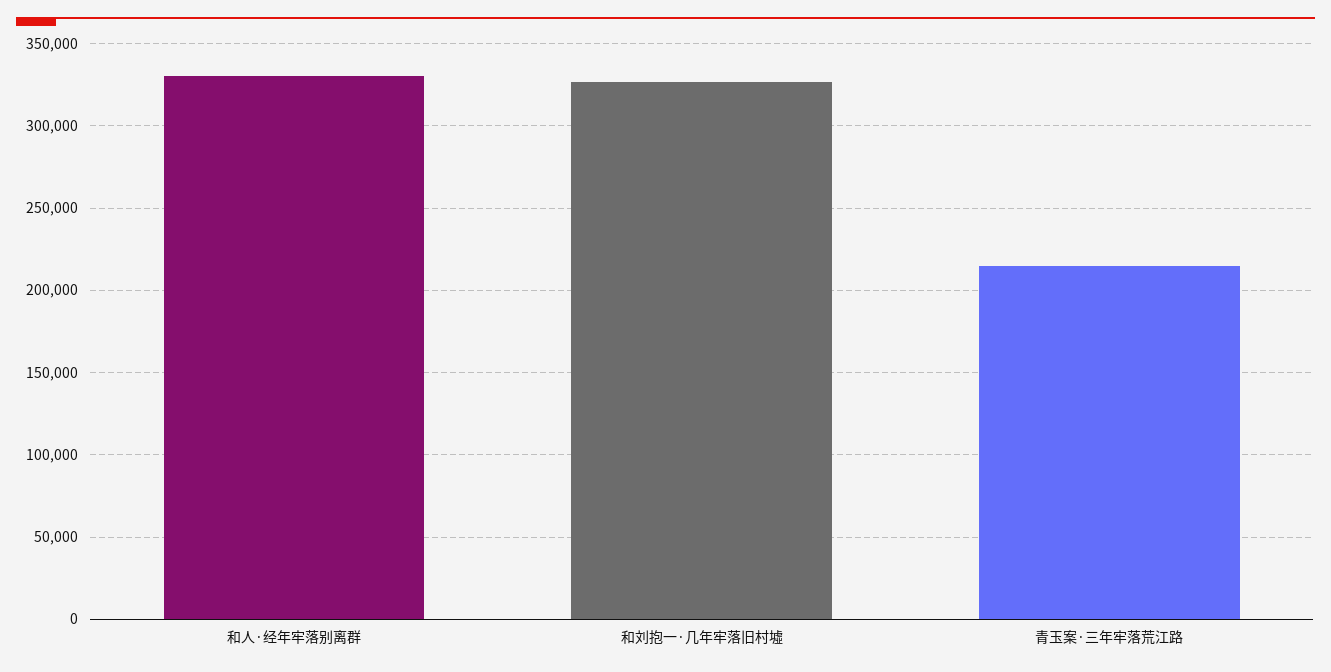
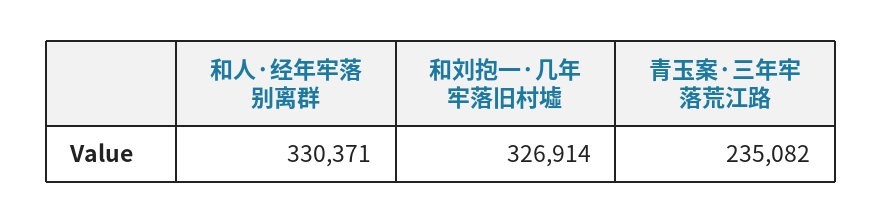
  {
    "和人·经年牢落别离群": 330371,
    "和刘抱一·几年牢落旧村墟": 326914,
-   "青玉案·三年牢落荒江路": 215000
+   "青玉案·三年牢落荒江路": 235082
  }

